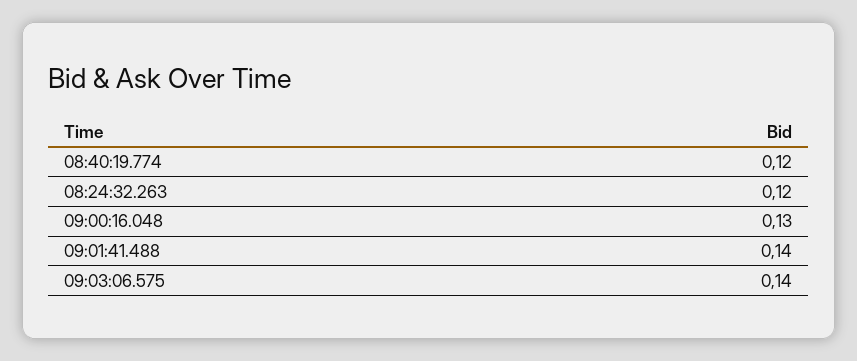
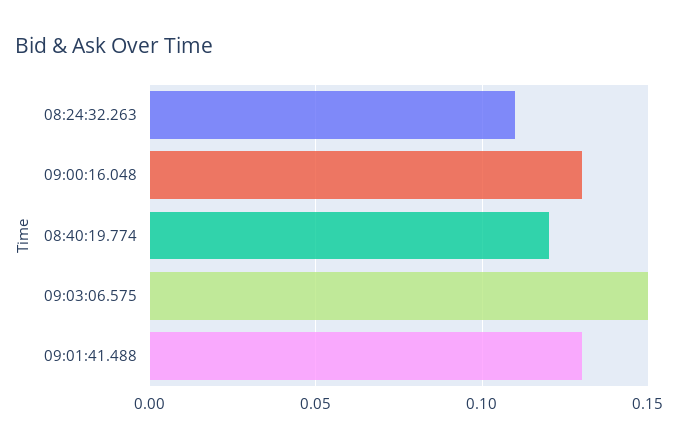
  {
    "08:40:19.774": 0.12,
-   "08:24:32.263": 0.12,
+   "08:24:32.263": 0.11,
    "09:00:16.048": 0.13,
-   "09:01:41.488": 0.14,
+   "09:01:41.488": 0.13,
-   "09:03:06.575": 0.14
+   "09:03:06.575": 0.15
  }

